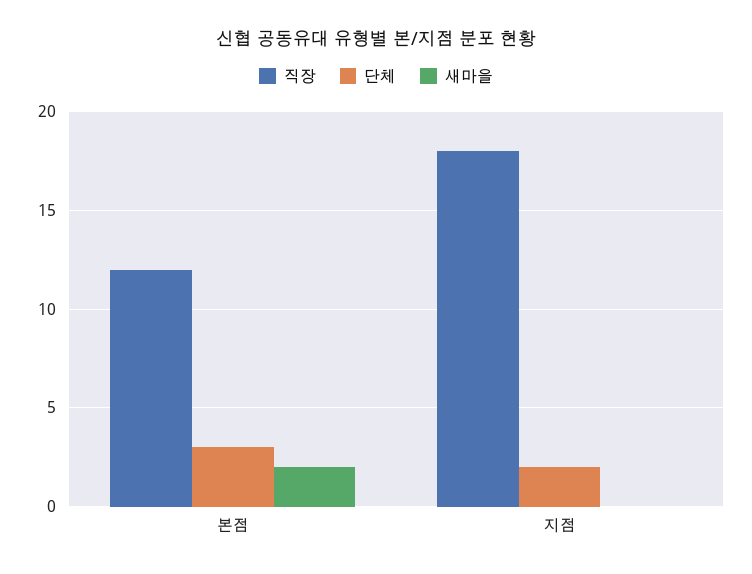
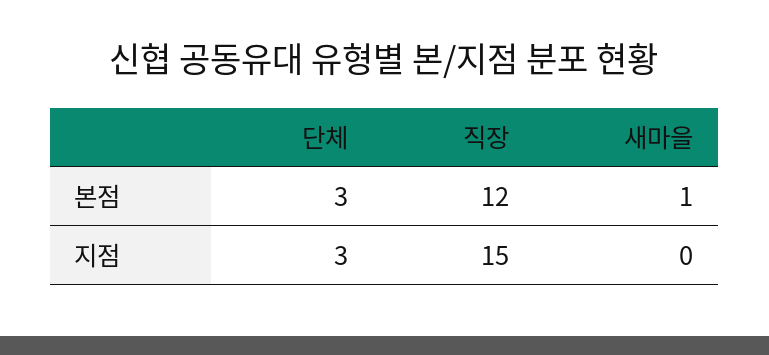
  {
    "직장": {
      "본점": 12,
-     "지점": 18
+     "지점": 15
    },
    "단체": {
      "본점": 3,
-     "지점": 2
+     "지점": 3
    },
    "새마을": {
-     "본점": 2,
+     "본점": 1,
      "지점": 0
    }
  }

